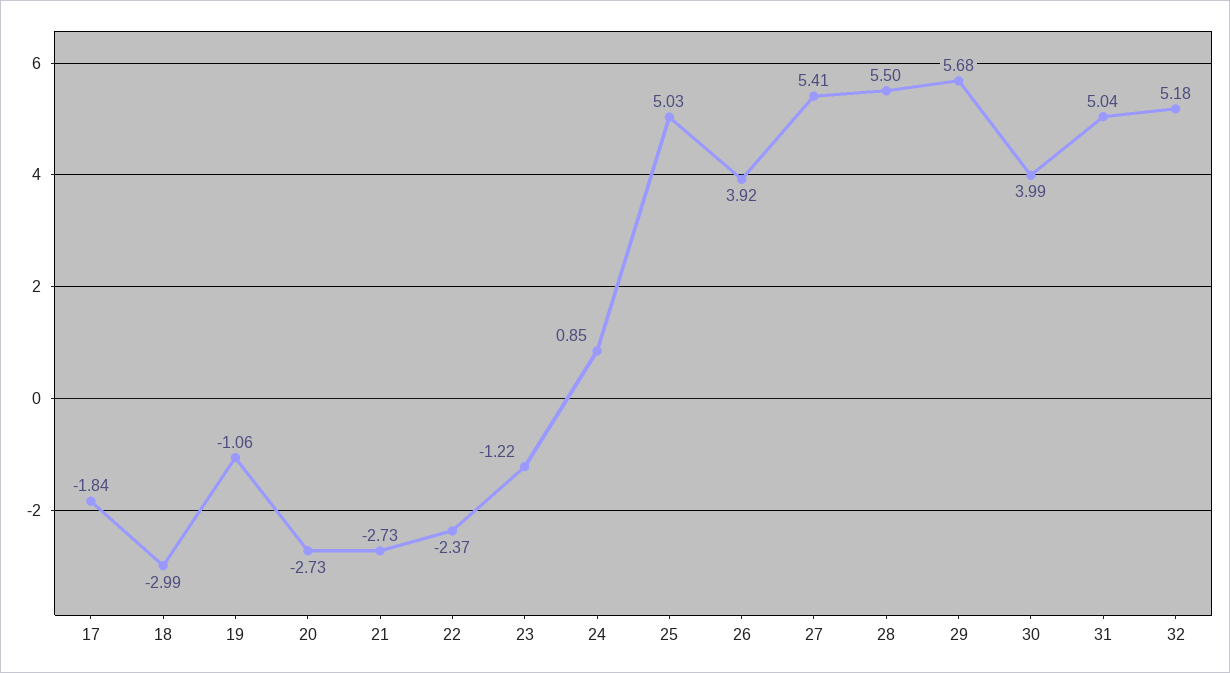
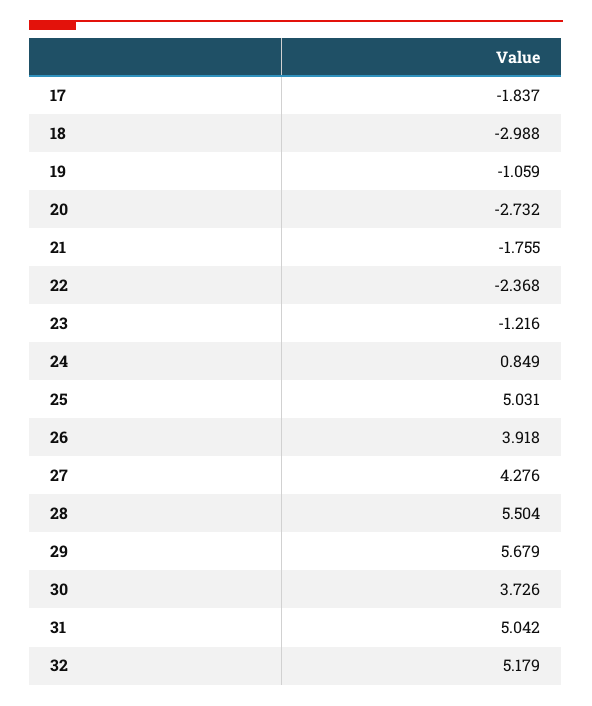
  {
    "17": -1.837,
    "18": -2.988,
    "19": -1.059,
    "20": -2.732,
-   "21": -2.73,
+   "21": -1.755,
    "22": -2.368,
    "23": -1.216,
    "24": 0.849,
    "25": 5.031,
    "26": 3.918,
-   "27": 5.41,
+   "27": 4.276,
    "28": 5.504,
    "29": 5.679,
-   "30": 3.99,
+   "30": 3.726,
    "31": 5.042,
    "32": 5.179
  }

